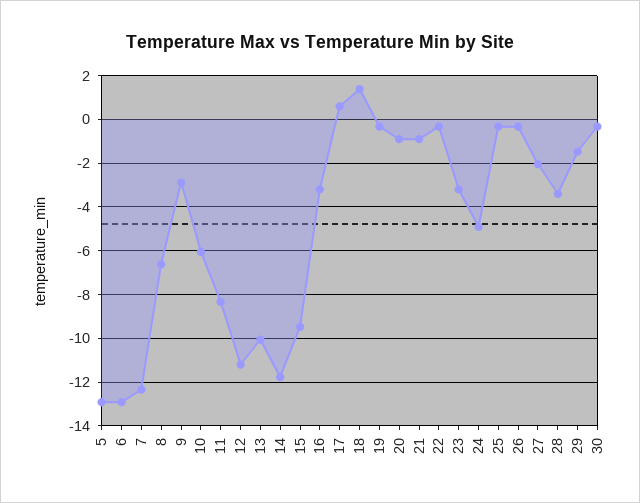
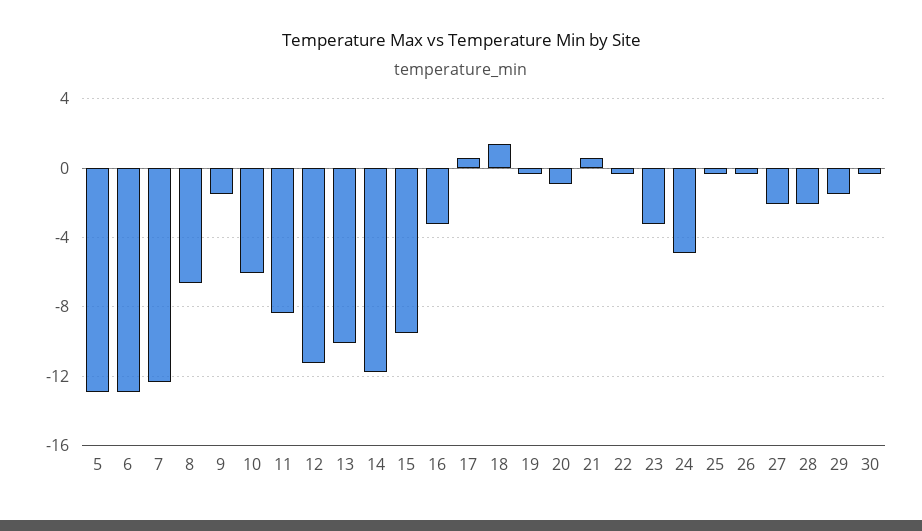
  {
    "5": -13,
    "6": -13,
    "7": -12.5,
    "8": -6.5,
-   "9": -3,
+   "9": -1.5,
    "10": -6,
    "11": -8.5,
    "12": -11,
    "13": -10,
    "14": -12,
    "15": -9.5,
    "16": -3,
    "17": 0.5,
    "18": 1.5,
    "19": -0.5,
    "20": -1,
-   "21": -1,
+   "21": 0.5,
    "22": -0.5,
    "23": -3,
    "24": -5,
    "25": -0.5,
    "26": -0.5,
    "27": -2,
-   "28": -3.5,
+   "28": -2,
    "29": -1.5,
    "30": -0.5
  }

